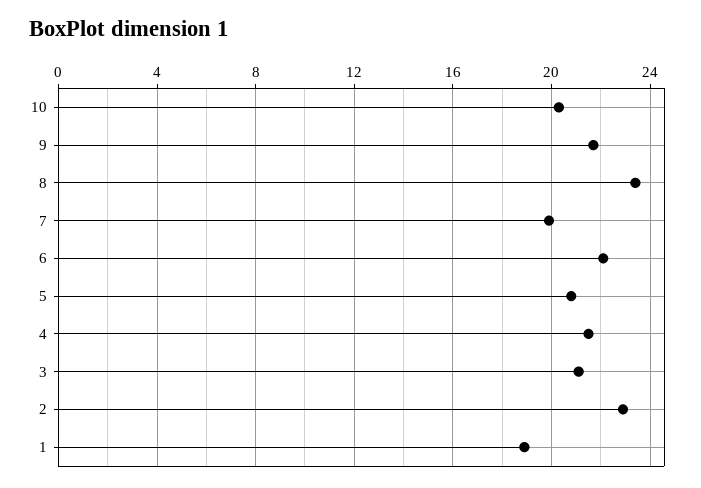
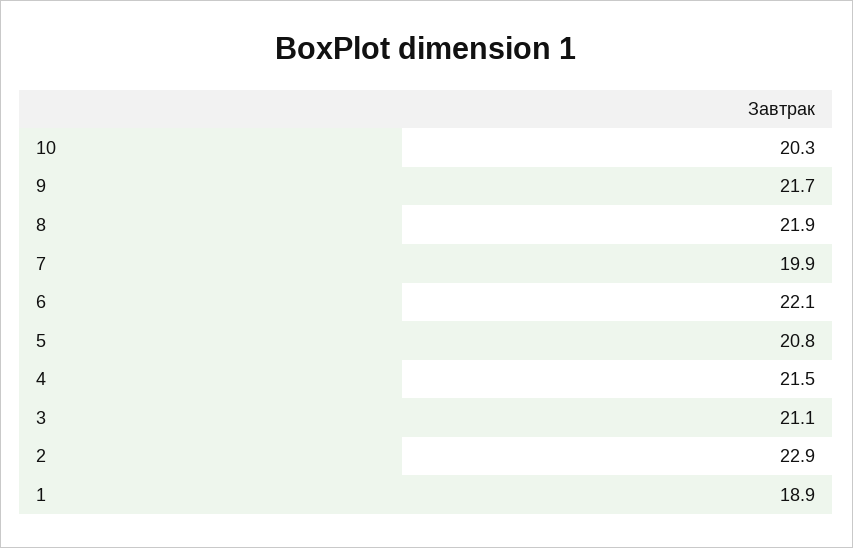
  {
    "10": 20.3,
    "9": 21.7,
-   "8": 23.5,
+   "8": 21.9,
    "7": 19.9,
    "6": 22.1,
    "5": 20.8,
    "4": 21.5,
    "3": 21.1,
    "2": 22.9,
    "1": 18.9
  }

